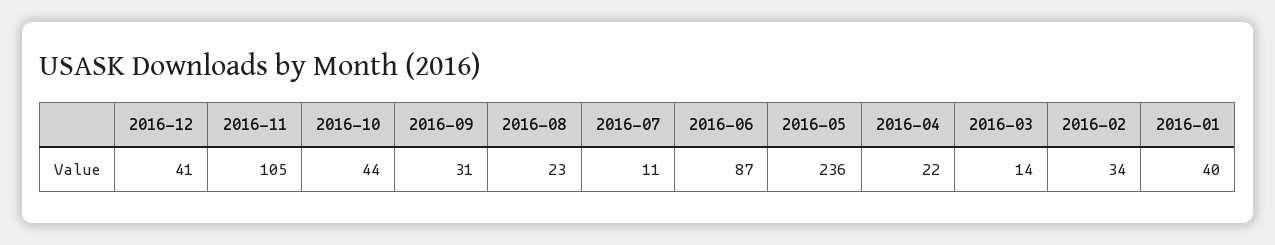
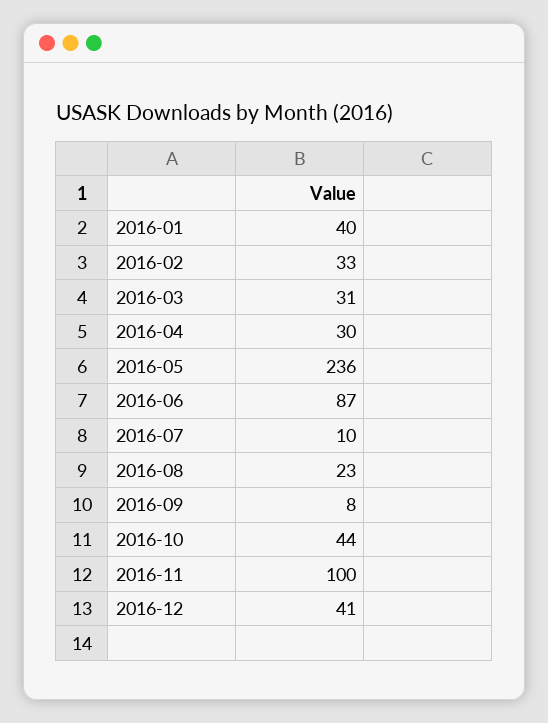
  {
    "2016-12": 41,
-   "2016-11": 105,
+   "2016-11": 100,
    "2016-10": 44,
-   "2016-09": 31,
+   "2016-09": 8,
    "2016-08": 23,
-   "2016-07": 11,
+   "2016-07": 10,
    "2016-06": 87,
    "2016-05": 236,
-   "2016-04": 22,
+   "2016-04": 30,
-   "2016-03": 14,
+   "2016-03": 31,
-   "2016-02": 34,
+   "2016-02": 33,
    "2016-01": 40
  }

